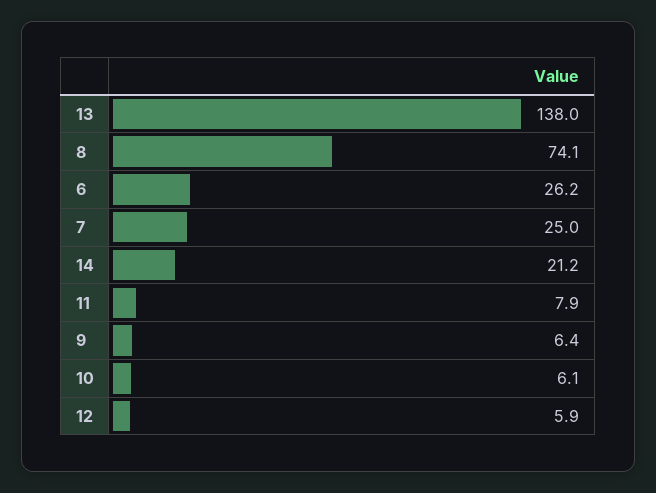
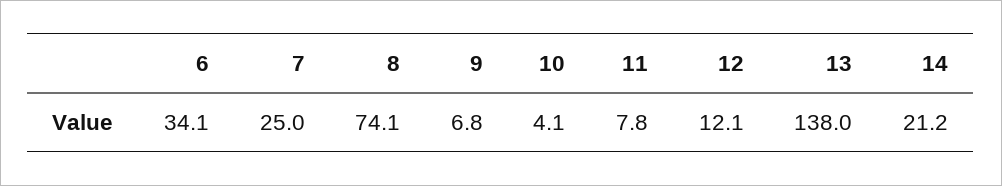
  {
    "13": 138,
    "8": 74.1,
-   "6": 26.2,
+   "6": 34.1,
    "7": 25,
    "14": 21.2,
-   "11": 7.9,
+   "11": 7.8,
-   "9": 6.4,
+   "9": 6.8,
-   "10": 6.1,
+   "10": 4.1,
-   "12": 5.9
+   "12": 12.1
  }

